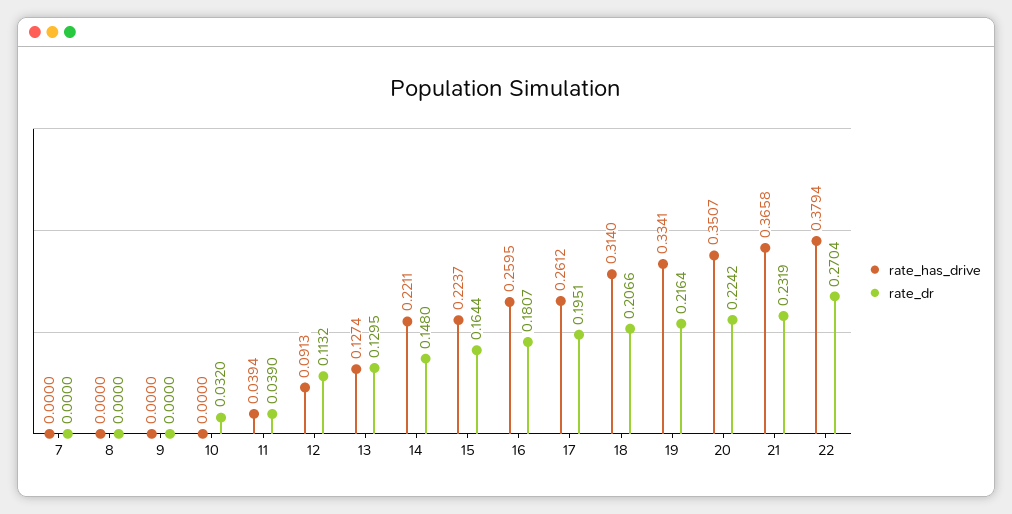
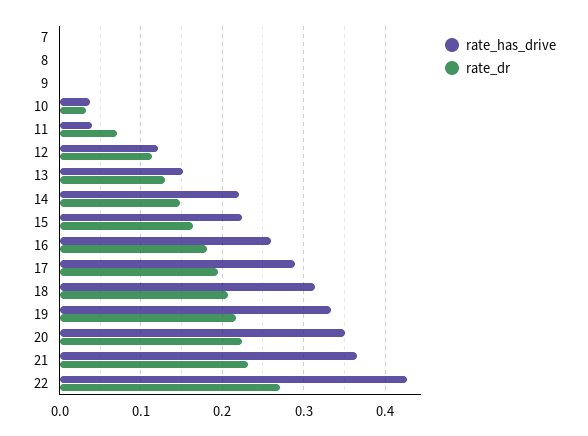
  {
    "rate_has_drive": {
      "7": 0,
      "8": 0,
      "9": 0,
-     "10": 0,
+     "10": 0.04,
      "11": 0.0394,
-     "12": 0.0913,
+     "12": 0.12,
-     "13": 0.1274,
+     "13": 0.15,
      "14": 0.2211,
      "15": 0.2237,
      "16": 0.2595,
-     "17": 0.2612,
+     "17": 0.29,
      "18": 0.314,
      "19": 0.3341,
      "20": 0.3507,
      "21": 0.3658,
-     "22": 0.3794
+     "22": 0.43
    },
    "rate_dr": {
      "7": 0,
      "8": 0,
      "9": 0,
      "10": 0.032,
-     "11": 0.039,
+     "11": 0.07,
      "12": 0.1132,
      "13": 0.1295,
      "14": 0.148,
      "15": 0.1644,
      "16": 0.1807,
      "17": 0.1951,
      "18": 0.2066,
      "19": 0.2164,
      "20": 0.2242,
      "21": 0.2319,
      "22": 0.2704
    }
  }

